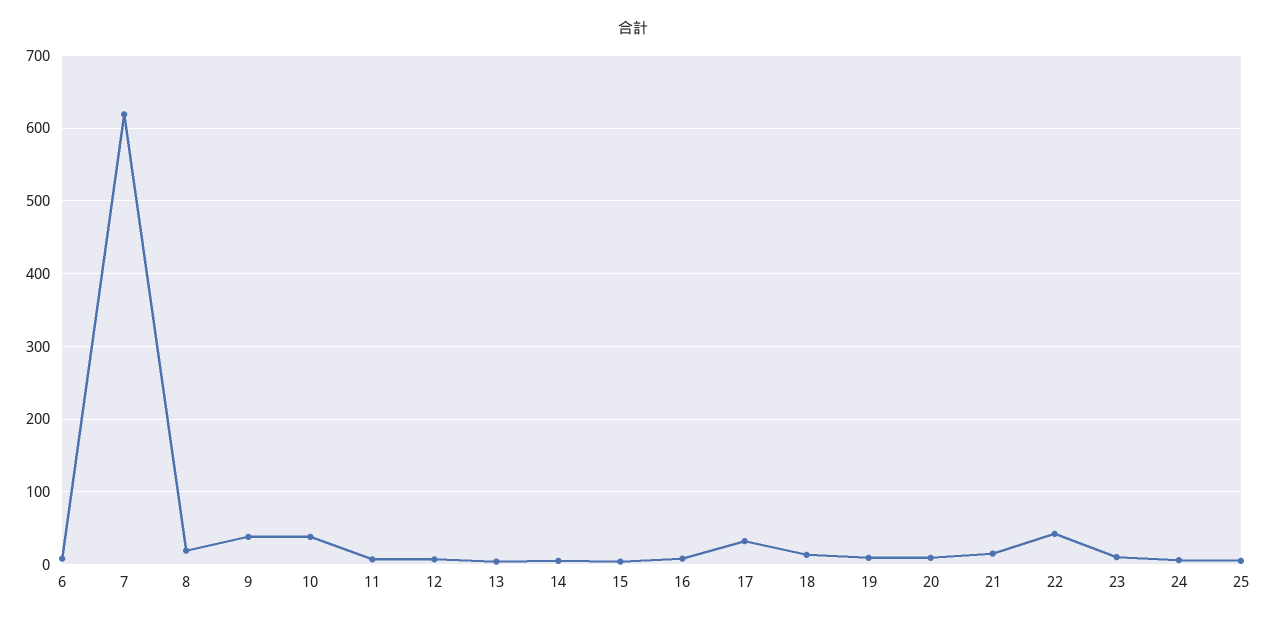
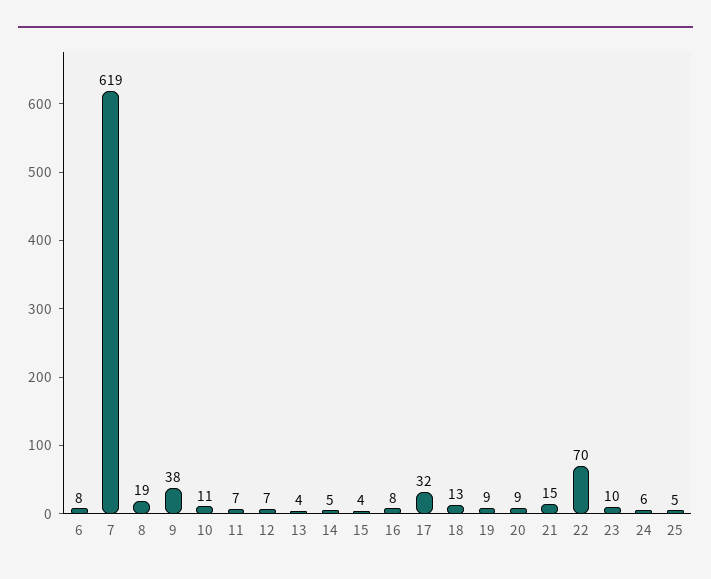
  {
    "6": 8,
    "7": 619,
    "8": 19,
    "9": 38,
-   "10": 40,
+   "10": 11,
    "11": 7,
    "12": 7,
    "13": 4,
    "14": 5,
    "15": 4,
    "16": 8,
    "17": 32,
    "18": 13,
    "19": 9,
    "20": 9,
    "21": 15,
-   "22": 40,
+   "22": 70,
    "23": 10,
    "24": 6,
    "25": 5
  }

